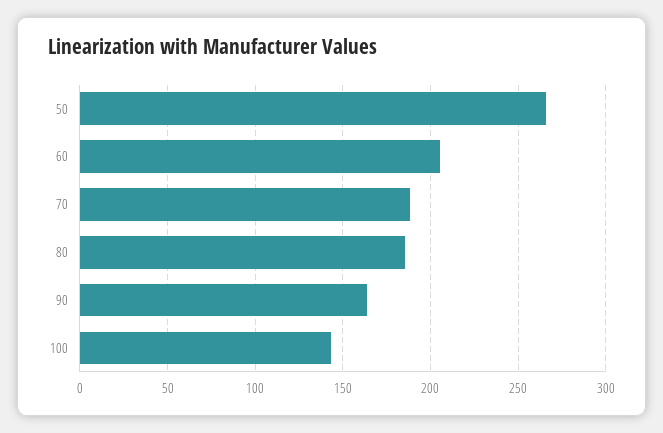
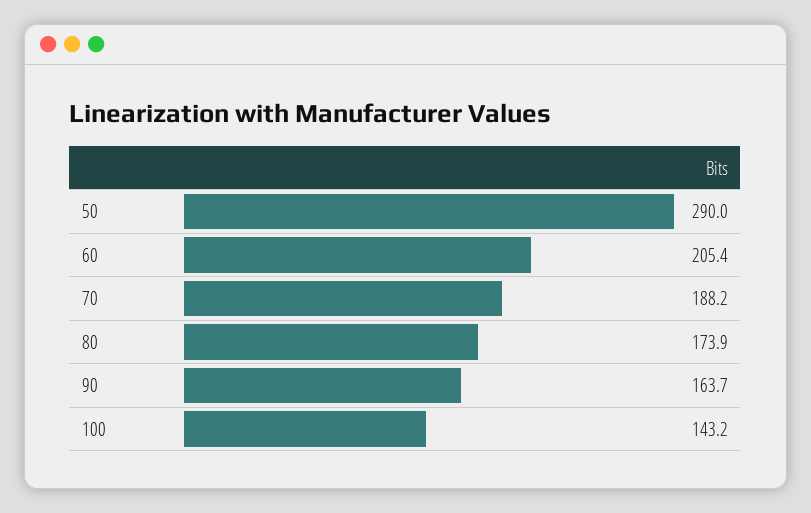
  {
-   "50": 265,
+   "50": 290,
    "60": 205.4,
    "70": 188.2,
-   "80": 185,
+   "80": 173.9,
    "90": 163.7,
    "100": 143.2
  }

